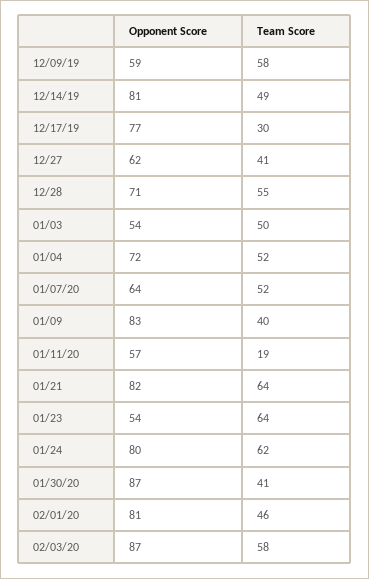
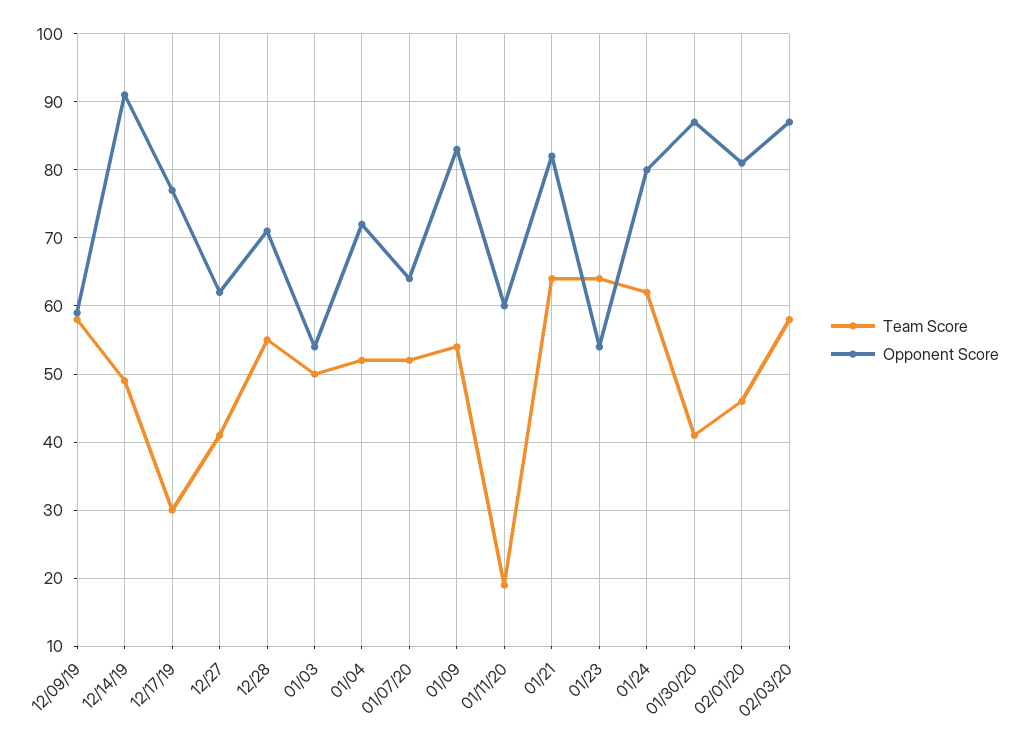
  {
    "Opponent Score": {
      "12/09/19": 59,
-     "12/14/19": 81,
+     "12/14/19": 91,
      "12/17/19": 77,
      "12/27": 62,
      "12/28": 71,
      "01/03": 54,
      "01/04": 72,
      "01/07/20": 64,
      "01/09": 83,
-     "01/11/20": 57,
+     "01/11/20": 60,
      "01/21": 82,
      "01/23": 54,
      "01/24": 80,
      "01/30/20": 87,
      "02/01/20": 81,
      "02/03/20": 87
    },
    "Team Score": {
      "12/09/19": 58,
      "12/14/19": 49,
      "12/17/19": 30,
      "12/27": 41,
      "12/28": 55,
      "01/03": 50,
      "01/04": 52,
      "01/07/20": 52,
-     "01/09": 40,
+     "01/09": 54,
      "01/11/20": 19,
      "01/21": 64,
      "01/23": 64,
      "01/24": 62,
      "01/30/20": 41,
      "02/01/20": 46,
      "02/03/20": 58
    }
  }

